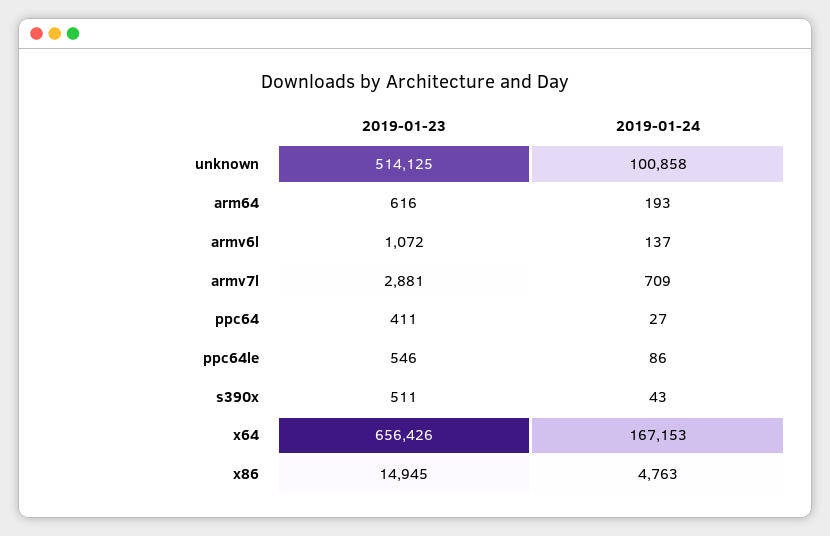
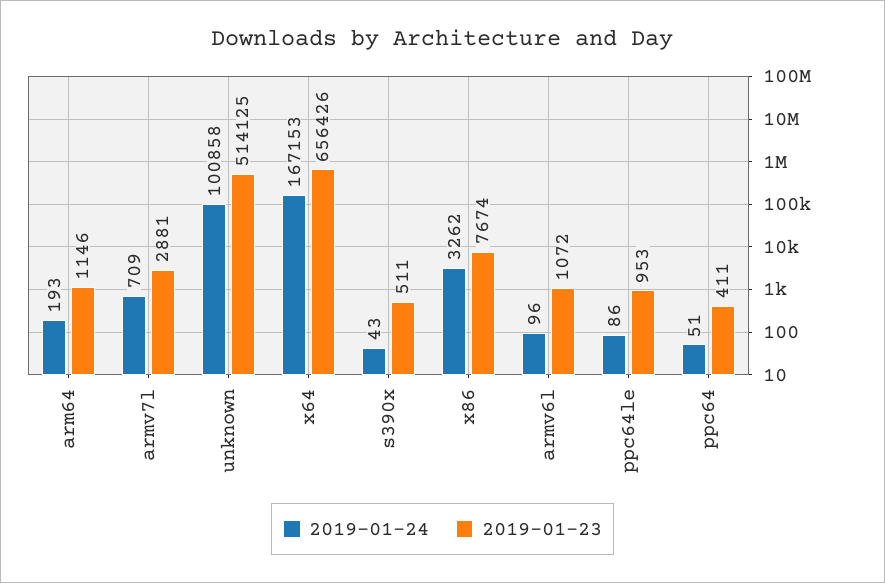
  {
    "2019-01-23": {
      "unknown": 514125,
-     "arm64": 616,
+     "arm64": 1146,
      "armv6l": 1072,
      "armv7l": 2881,
      "ppc64": 411,
-     "ppc64le": 546,
+     "ppc64le": 953,
      "s390x": 511,
      "x64": 656426,
-     "x86": 14945
+     "x86": 7674
    },
    "2019-01-24": {
      "unknown": 100858,
      "arm64": 193,
-     "armv6l": 137,
+     "armv6l": 96,
      "armv7l": 709,
-     "ppc64": 27,
+     "ppc64": 51,
      "ppc64le": 86,
      "s390x": 43,
      "x64": 167153,
-     "x86": 4763
+     "x86": 3262
    }
  }

